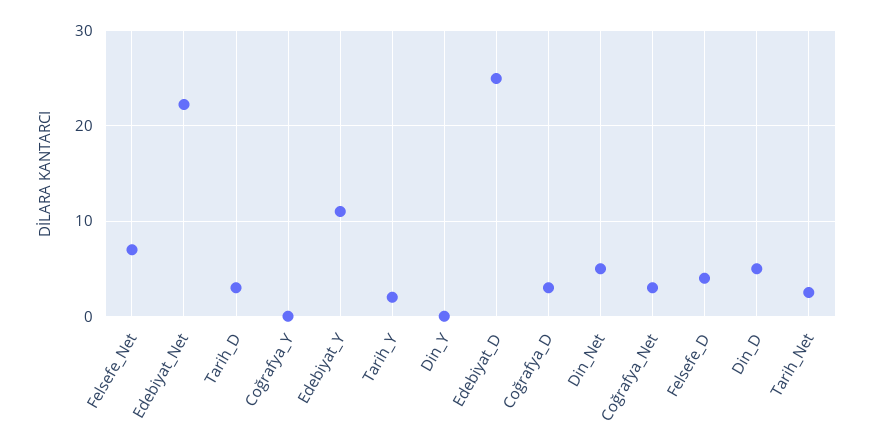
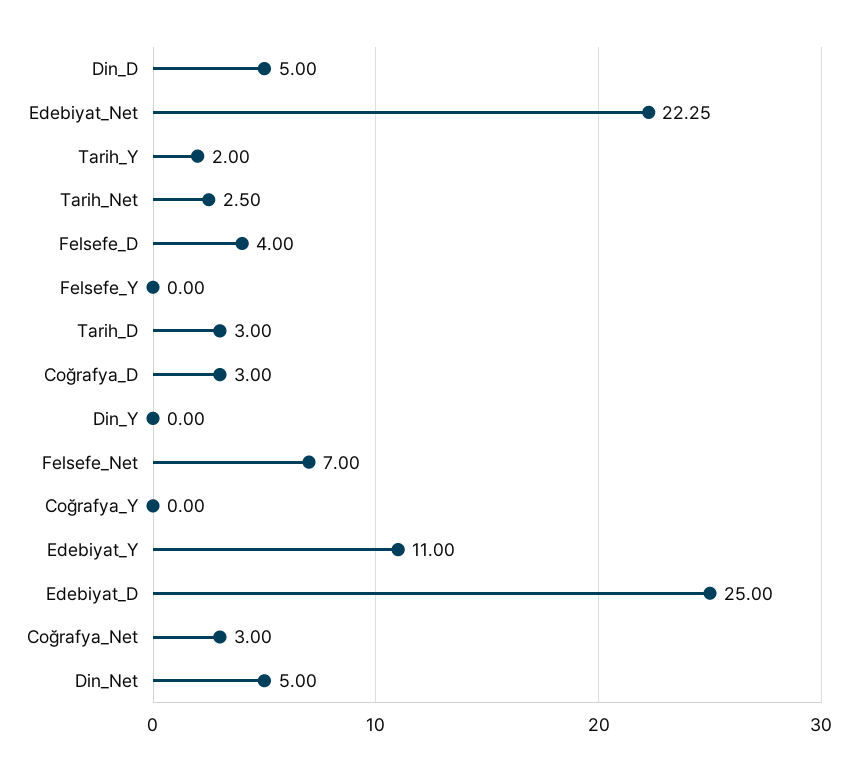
  {
    "Felsefe_Net": 7,
    "Edebiyat_Net": 22.25,
    "Tarih_D": 3,
    "Coğrafya_Y": 0,
    "Edebiyat_Y": 11,
    "Tarih_Y": 2,
    "Din_Y": 0,
    "Edebiyat_D": 25,
    "Coğrafya_D": 3,
    "Din_Net": 5,
    "Coğrafya_Net": 3,
    "Felsefe_D": 4,
    "Din_D": 5,
-   "Tarih_Net": 2.5
+   "Tarih_Net": 2.5,
+   "Felsefe_Y": 0
  }

